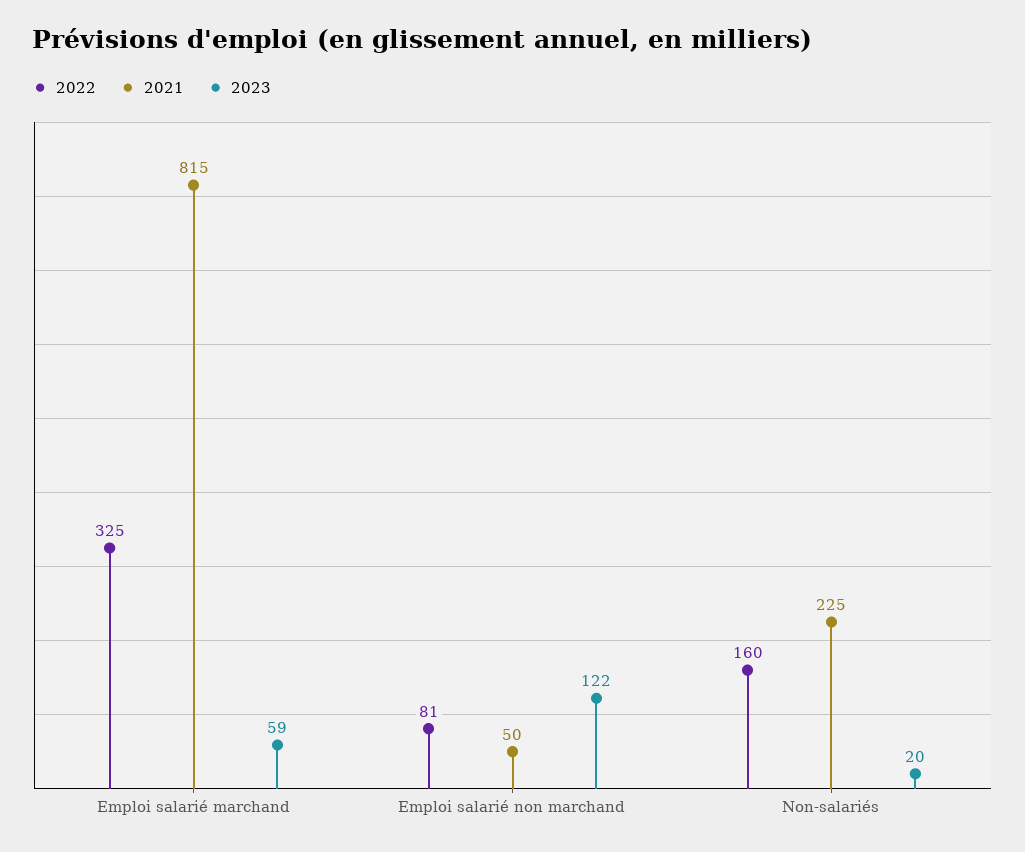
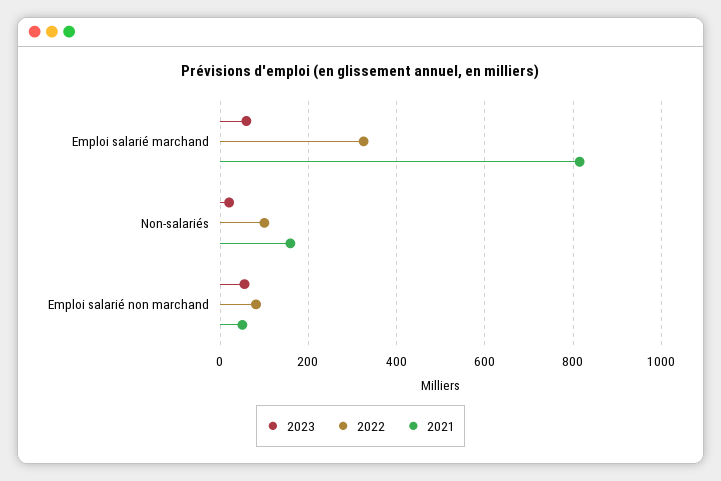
  {
    "2022": {
      "Emploi salarié marchand": 325,
      "Emploi salarié non marchand": 81,
-     "Non-salariés": 160
+     "Non-salariés": 100
    },
    "2021": {
      "Emploi salarié marchand": 815,
      "Emploi salarié non marchand": 50,
-     "Non-salariés": 225
+     "Non-salariés": 160
    },
    "2023": {
      "Emploi salarié marchand": 59,
-     "Emploi salarié non marchand": 122,
+     "Emploi salarié non marchand": 60,
      "Non-salariés": 20
    }
  }

